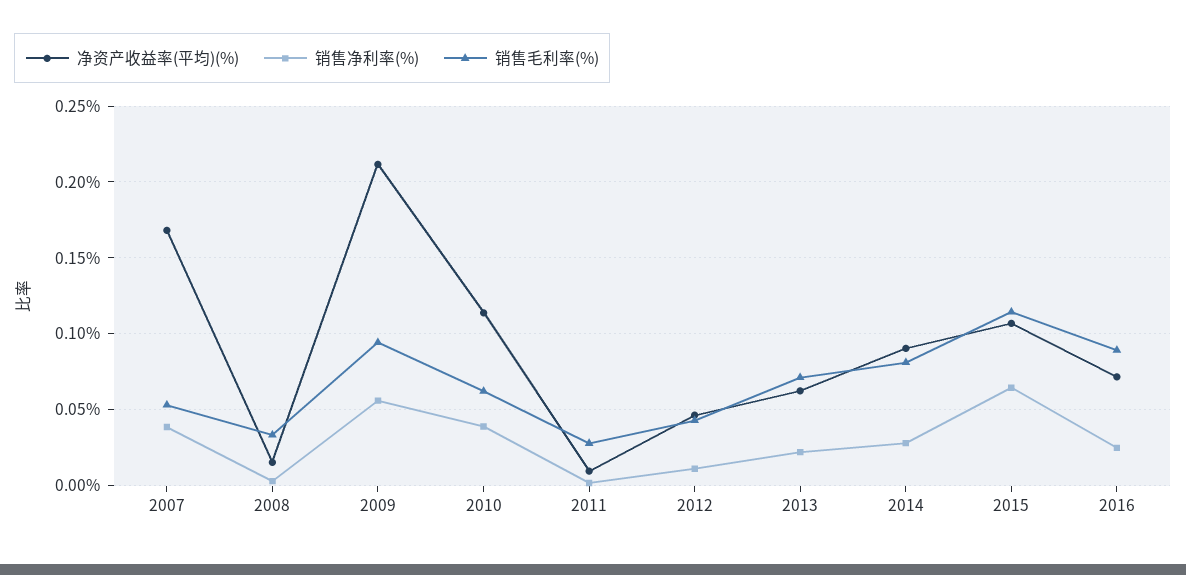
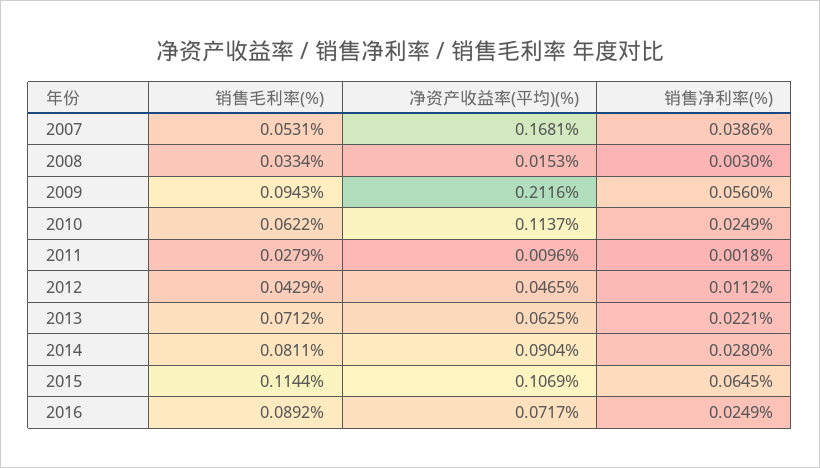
  {
    "净资产收益率(平均)(%)": {
      "2007": 0.1681,
      "2008": 0.0153,
      "2009": 0.2116,
      "2010": 0.1137,
      "2011": 0.0096,
      "2012": 0.0465,
      "2013": 0.0625,
      "2014": 0.0904,
      "2015": 0.1069,
      "2016": 0.0717
    },
    "销售净利率(%)": {
      "2007": 0.0386,
      "2008": 0.003,
      "2009": 0.056,
-     "2010": 0.04,
+     "2010": 0.0249,
      "2011": 0.0018,
      "2012": 0.0112,
      "2013": 0.0221,
      "2014": 0.028,
      "2015": 0.0645,
      "2016": 0.0249
    },
    "销售毛利率(%)": {
      "2007": 0.0531,
      "2008": 0.0334,
      "2009": 0.0943,
      "2010": 0.0622,
      "2011": 0.0279,
      "2012": 0.0429,
      "2013": 0.0712,
      "2014": 0.0811,
      "2015": 0.1144,
      "2016": 0.0892
    }
  }

